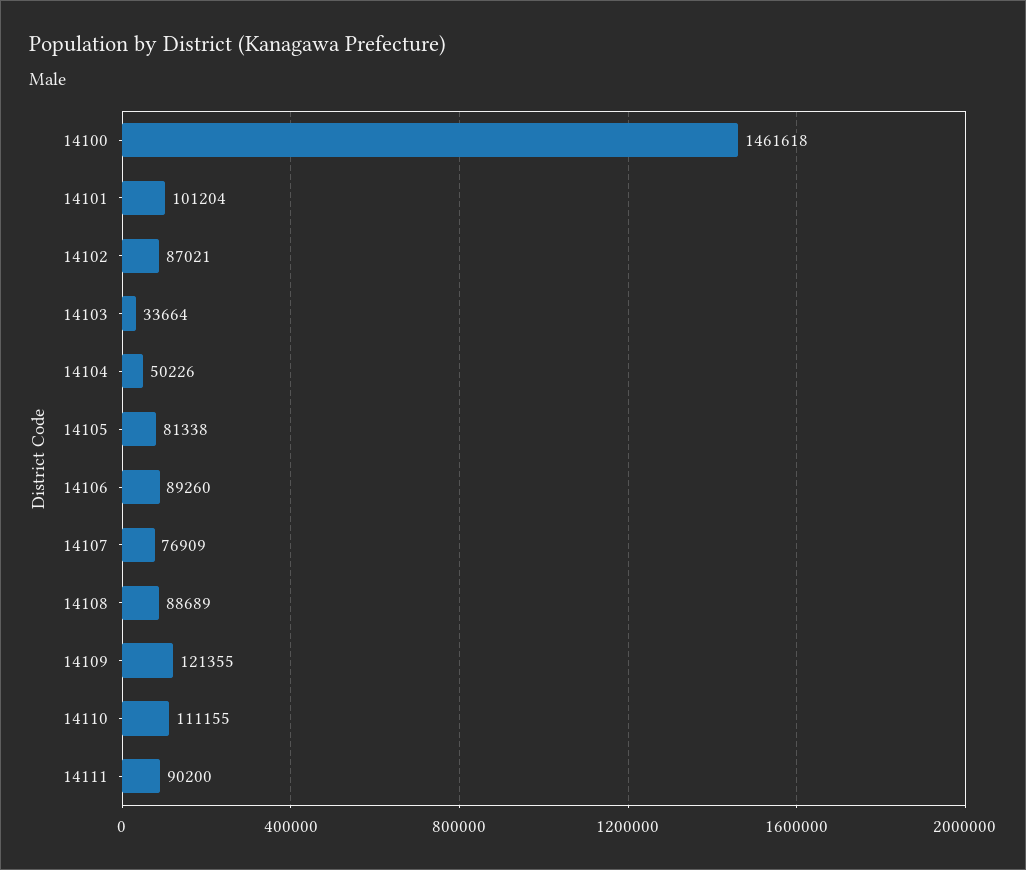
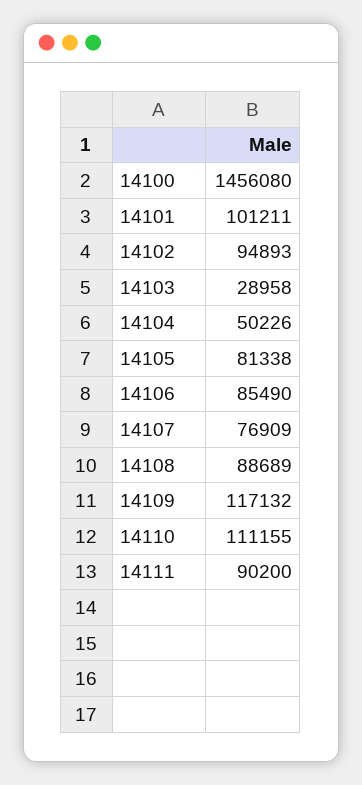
  {
-   "14100": 1461618,
+   "14100": 1456080,
-   "14101": 101204,
+   "14101": 101211,
-   "14102": 87021,
+   "14102": 94893,
-   "14103": 33664,
+   "14103": 28958,
    "14104": 50226,
    "14105": 81338,
-   "14106": 89260,
+   "14106": 85490,
    "14107": 76909,
    "14108": 88689,
-   "14109": 121355,
+   "14109": 117132,
    "14110": 111155,
    "14111": 90200
  }

